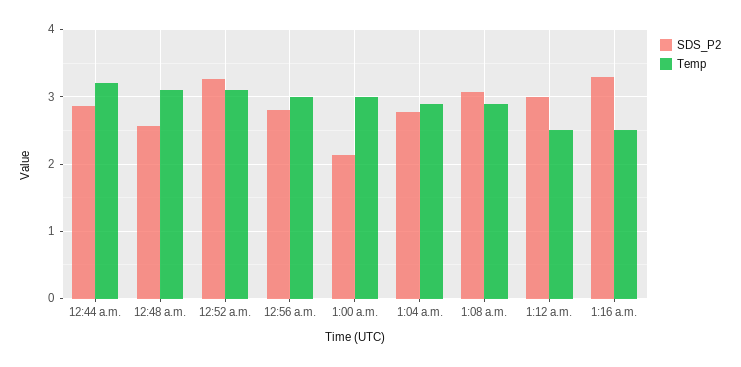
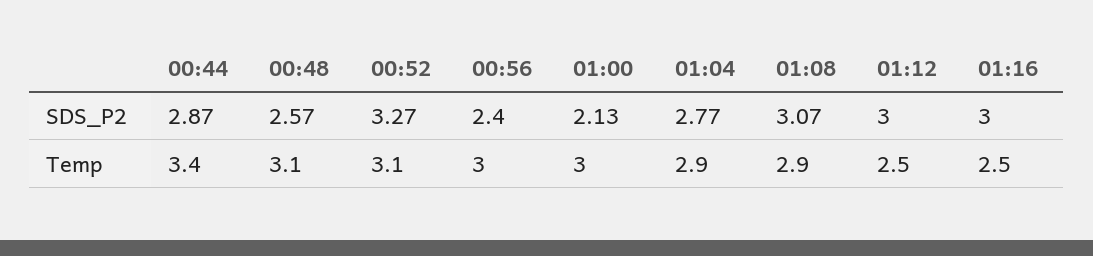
  {
    "SDS_P2": {
      "12:44 a.m.": 2.87,
      "12:48 a.m.": 2.57,
      "12:52 a.m.": 3.27,
-     "12:56 a.m.": 2.8,
+     "12:56 a.m.": 2.4,
      "1:00 a.m.": 2.13,
      "1:04 a.m.": 2.77,
      "1:08 a.m.": 3.07,
      "1:12 a.m.": 3,
-     "1:16 a.m.": 3.3
+     "1:16 a.m.": 3
    },
    "Temp": {
-     "12:44 a.m.": 3.2,
+     "12:44 a.m.": 3.4,
      "12:48 a.m.": 3.1,
      "12:52 a.m.": 3.1,
      "12:56 a.m.": 3,
      "1:00 a.m.": 3,
      "1:04 a.m.": 2.9,
      "1:08 a.m.": 2.9,
      "1:12 a.m.": 2.5,
      "1:16 a.m.": 2.5
    }
  }

